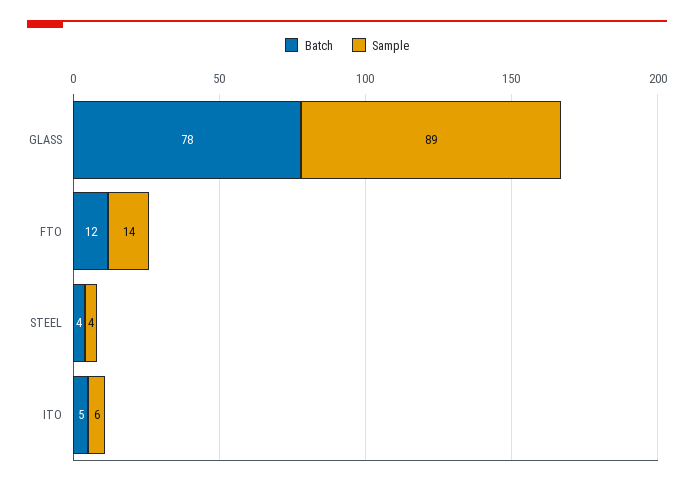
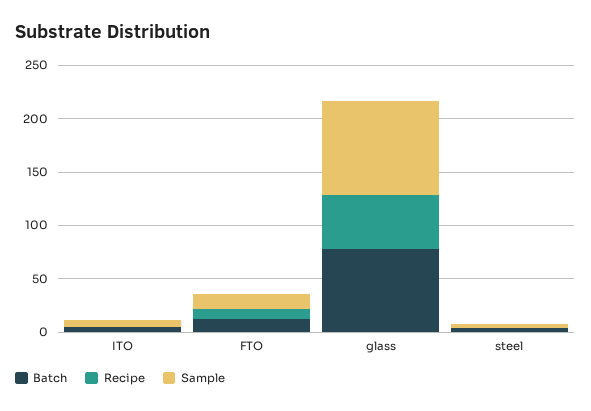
  {
    "Batch": {
      "GLASS": 78,
      "FTO": 12,
      "STEEL": 4,
      "ITO": 5
    },
    "Sample": {
      "GLASS": 89,
      "FTO": 14,
      "STEEL": 4,
      "ITO": 6
-   }
+   },
+   "Recipe": {
+     "ITO": 0,
+     "FTO": 10,
+     "GLASS": 50,
+     "STEEL": 0
+   }
  }

